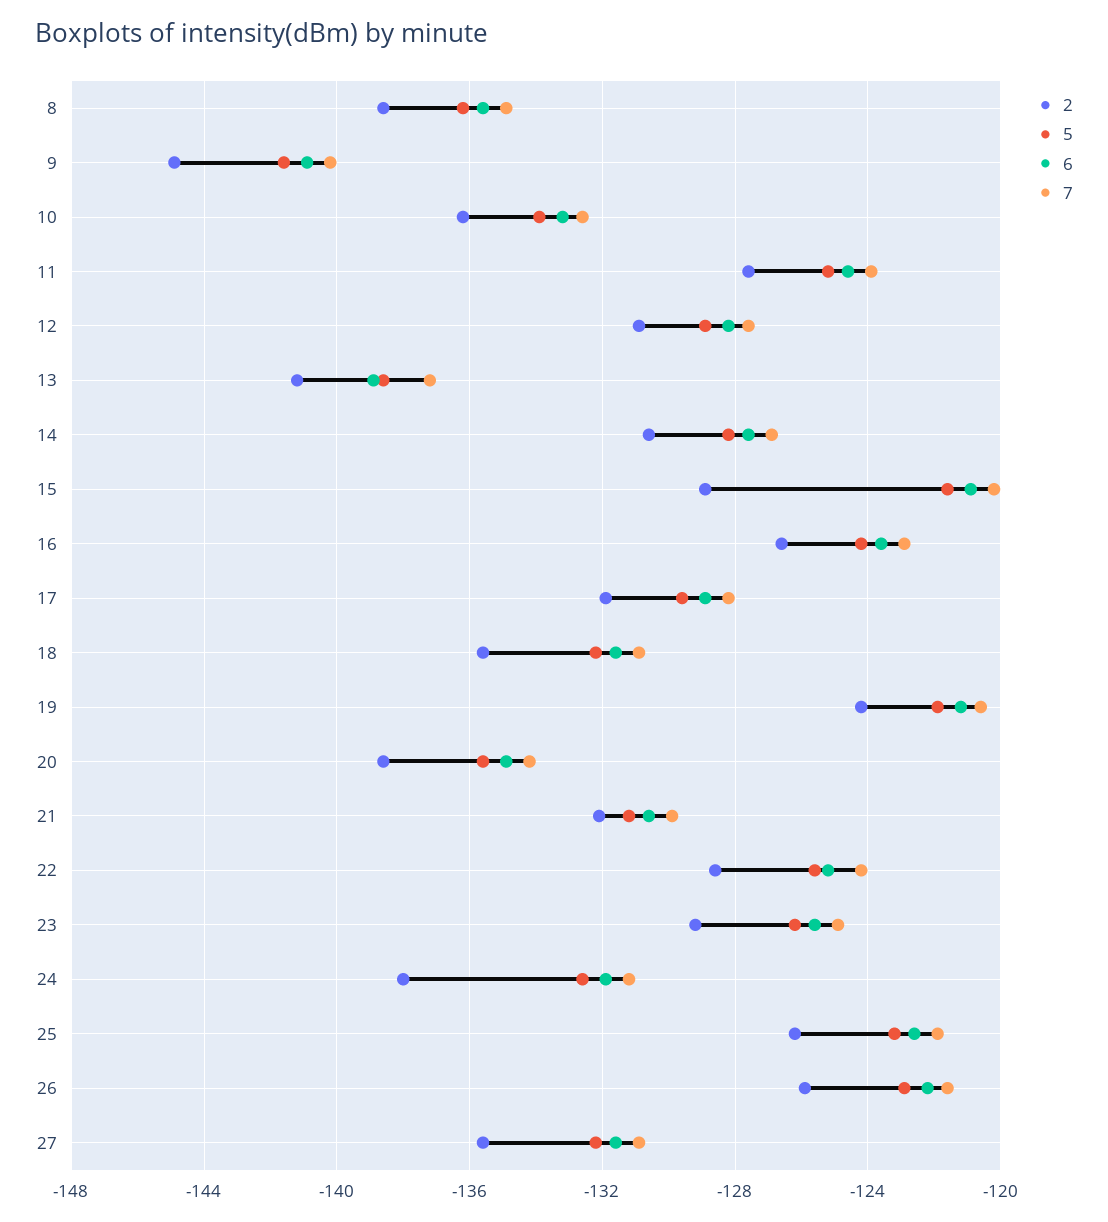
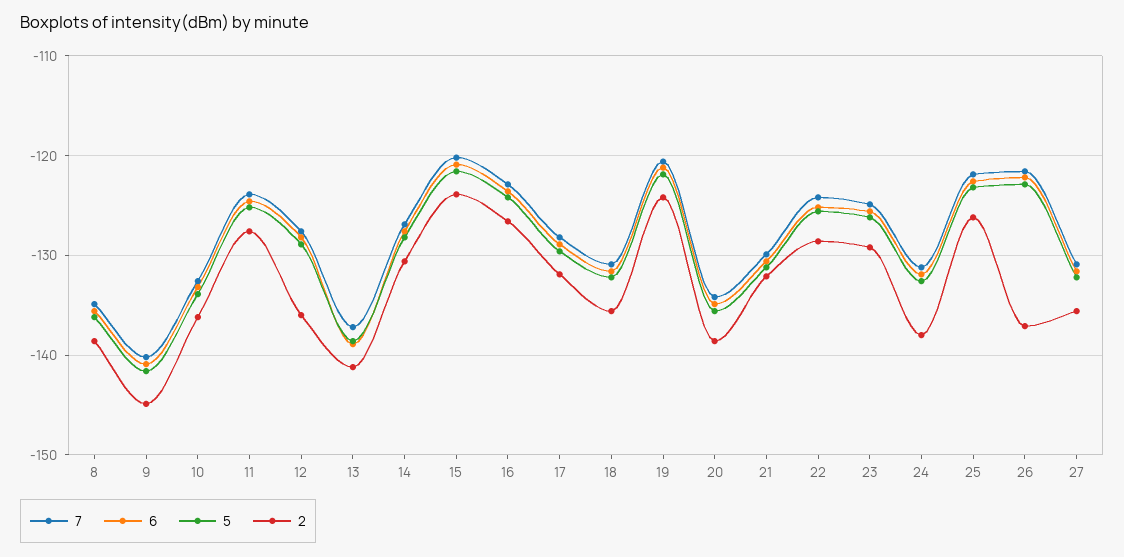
  {
    "2": {
      "8": -138.5,
      "9": -145,
      "10": -136,
      "11": -127.5,
-     "12": -131,
+     "12": -136,
      "13": -141,
      "14": -130.5,
-     "15": -129,
+     "15": -124,
      "16": -126.5,
      "17": -132,
      "18": -135.5,
      "19": -124,
      "20": -138.5,
      "21": -132,
      "22": -128.5,
      "23": -129,
      "24": -138,
      "25": -126,
-     "26": -126,
+     "26": -137,
      "27": -135.5
    },
    "5": {
      "8": -136,
      "9": -141.5,
      "10": -134,
      "11": -125,
      "12": -129,
      "13": -138.5,
      "14": -128,
      "15": -121.5,
      "16": -124,
      "17": -129.5,
      "18": -132,
      "19": -122,
      "20": -135.5,
      "21": -131,
      "22": -125.5,
      "23": -126,
      "24": -132.5,
      "25": -123,
      "26": -123,
      "27": -132
    },
    "6": {
      "8": -135.5,
      "9": -141,
      "10": -133,
      "11": -124.5,
      "12": -128,
      "13": -139,
      "14": -127.5,
      "15": -121,
      "16": -123.5,
      "17": -129,
      "18": -131.5,
      "19": -121,
      "20": -135,
      "21": -130.5,
      "22": -125,
      "23": -125.5,
      "24": -132,
      "25": -122.5,
      "26": -122,
      "27": -131.5
    },
    "7": {
      "8": -135,
      "9": -140,
      "10": -132.5,
      "11": -124,
      "12": -127.5,
      "13": -137,
      "14": -127,
      "15": -120,
      "16": -123,
      "17": -128,
      "18": -131,
      "19": -120.5,
      "20": -134,
      "21": -130,
      "22": -124,
      "23": -125,
      "24": -131,
      "25": -122,
      "26": -121.5,
      "27": -131
    }
  }

